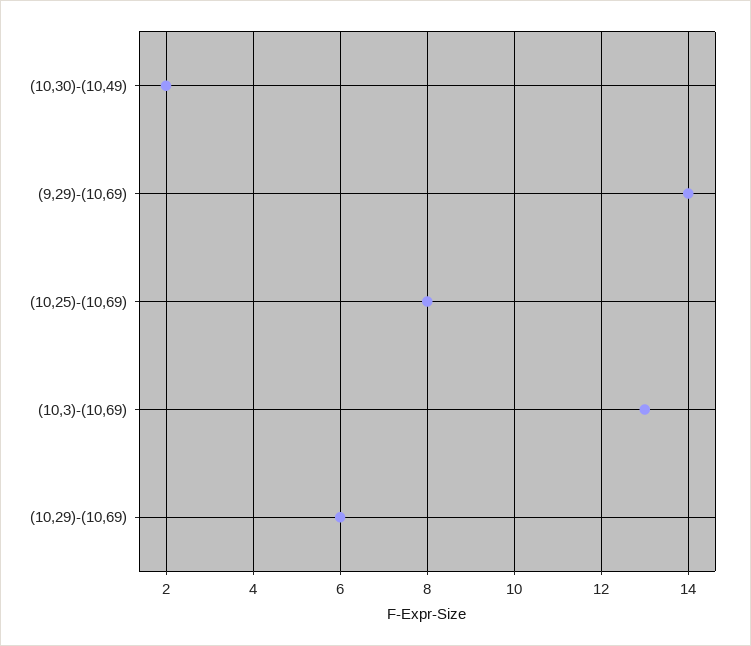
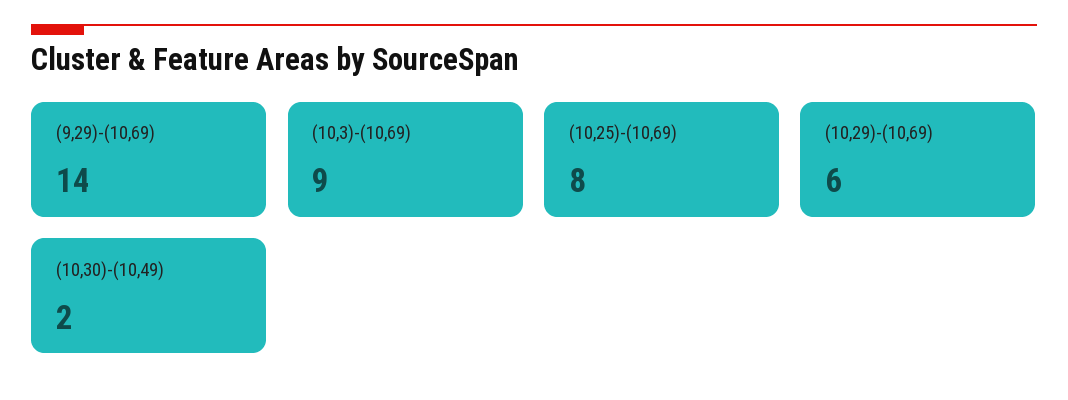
  {
    "(10,30)-(10,49)": 2,
    "(9,29)-(10,69)": 14,
    "(10,25)-(10,69)": 8,
-   "(10,3)-(10,69)": 13,
+   "(10,3)-(10,69)": 9,
    "(10,29)-(10,69)": 6
  }

